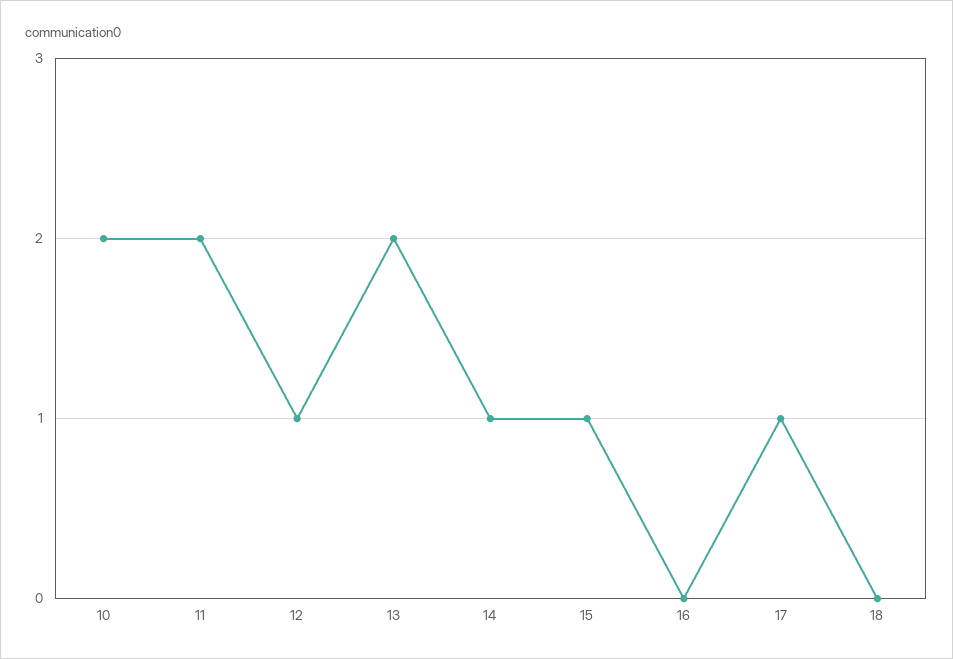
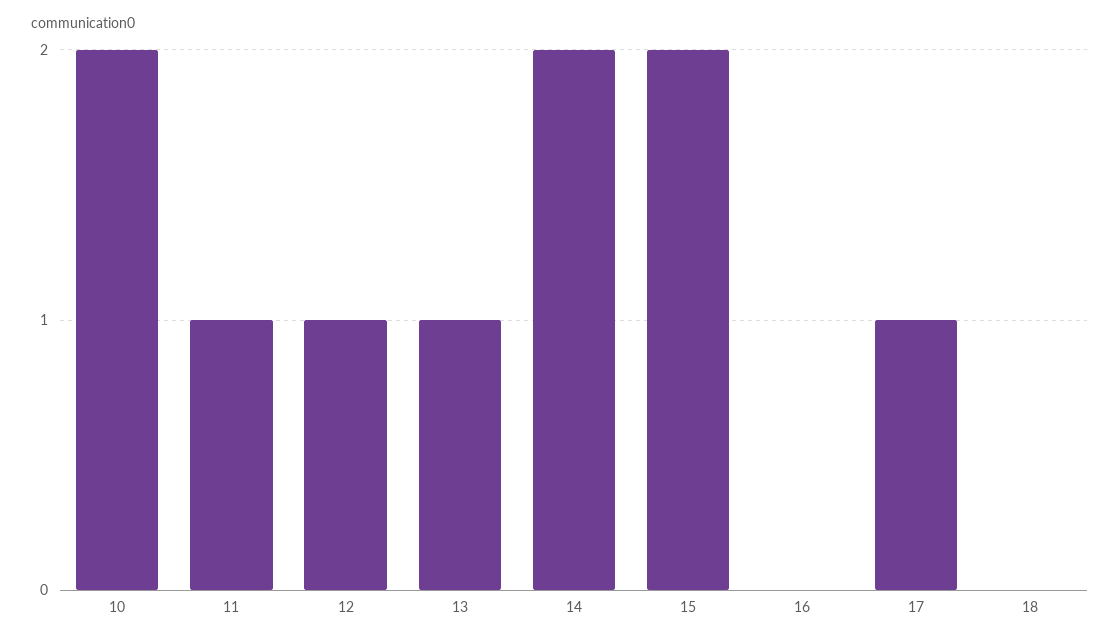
  {
    "10": 2,
-   "11": 2,
+   "11": 1,
    "12": 1,
-   "13": 2,
+   "13": 1,
-   "14": 1,
+   "14": 2,
-   "15": 1,
+   "15": 2,
    "16": 0,
    "17": 1,
    "18": 0
  }

